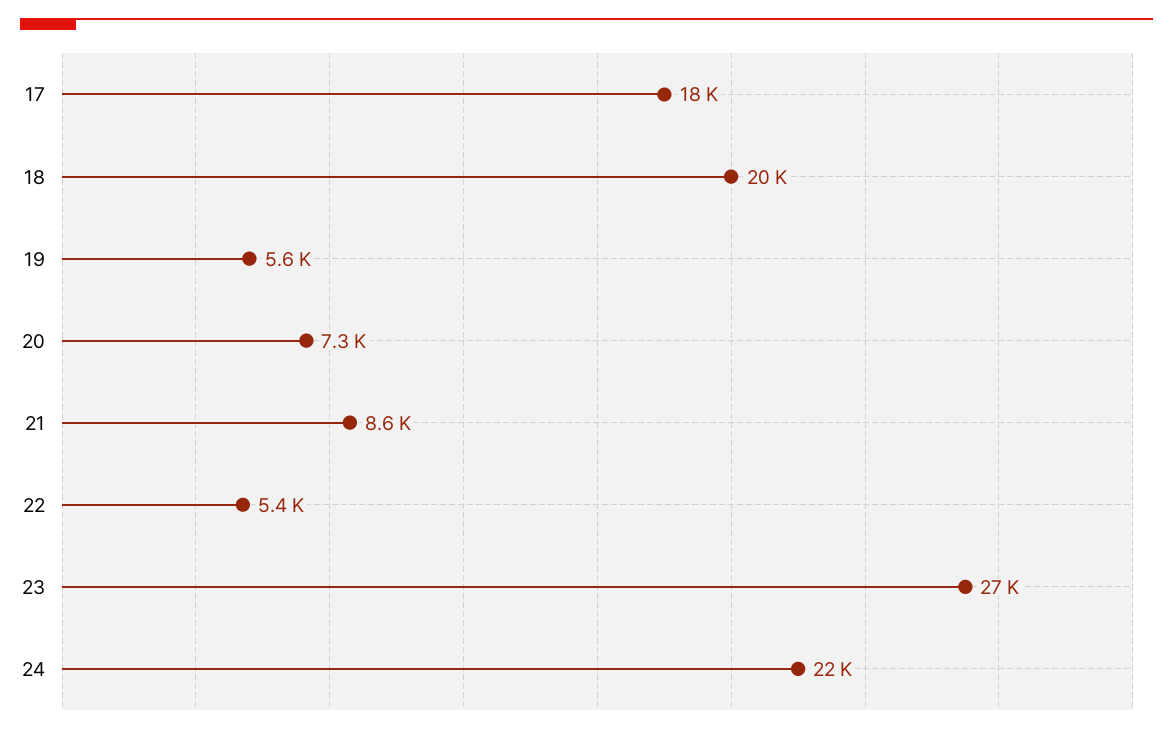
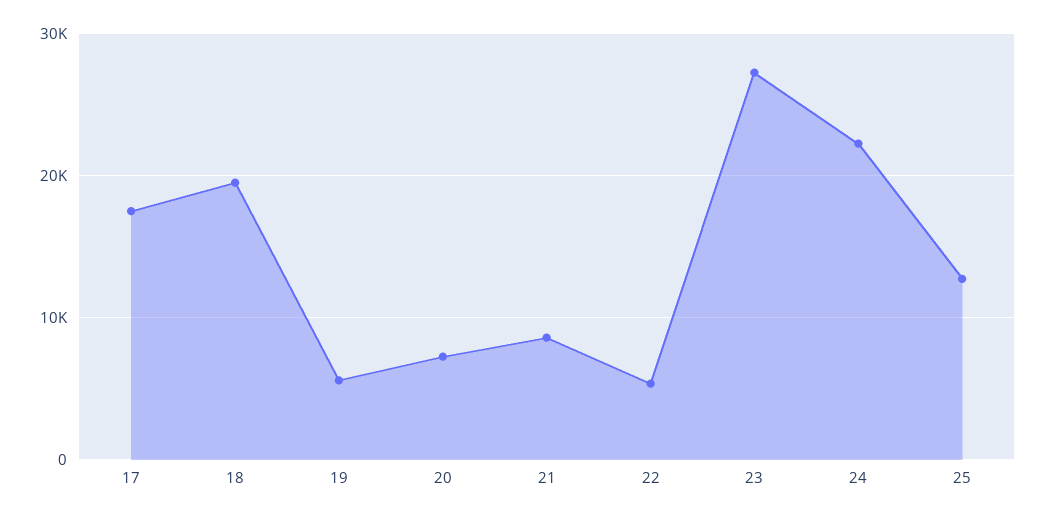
  {
    "17": 18000,
    "18": 20000,
    "19": 5600,
    "20": 7300,
    "21": 8600,
    "22": 5400,
    "23": 27000,
-   "24": 22000
+   "24": 22000,
+   "25": 13000
  }

